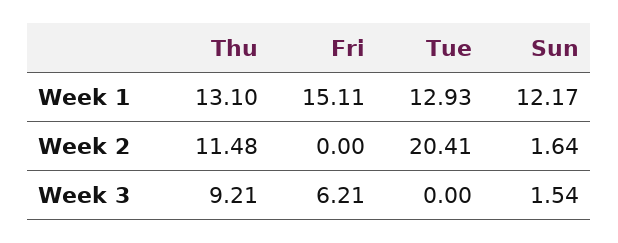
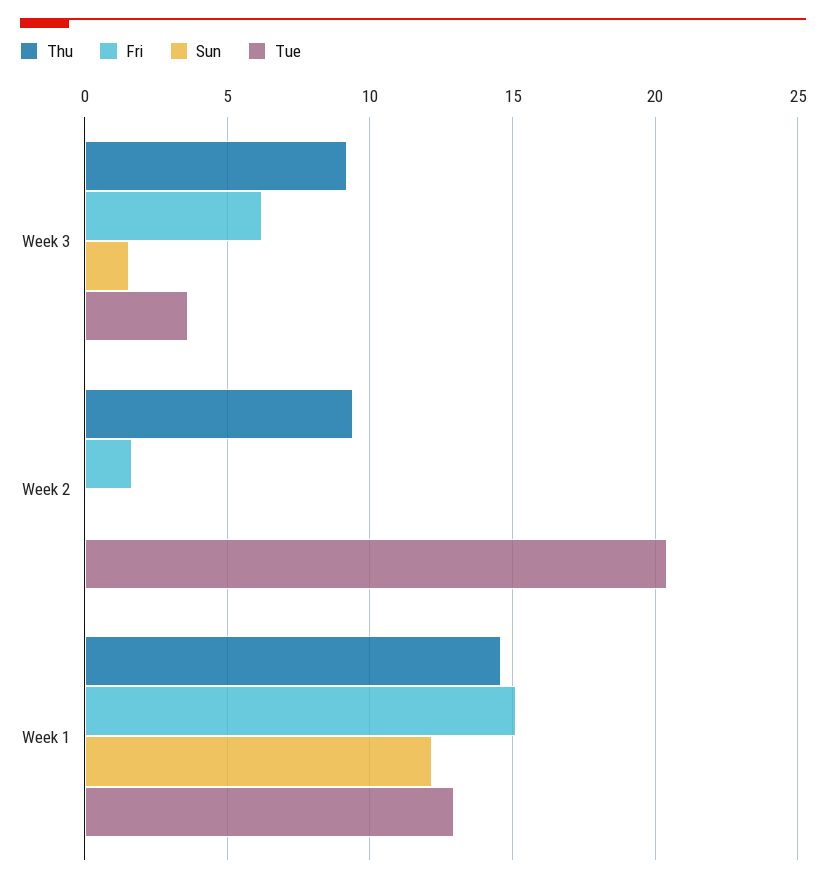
  {
    "Thu": {
-     "Week 1": 13.1,
+     "Week 1": 14.5,
-     "Week 2": 11.48,
+     "Week 2": 9.5,
      "Week 3": 9.21
    },
    "Fri": {
      "Week 1": 15.11,
-     "Week 2": 0,
+     "Week 2": 1.5,
      "Week 3": 6.21
    },
    "Tue": {
      "Week 1": 12.93,
      "Week 2": 20.41,
-     "Week 3": 0
+     "Week 3": 3.5
    },
    "Sun": {
      "Week 1": 12.17,
-     "Week 2": 1.64,
+     "Week 2": 0,
      "Week 3": 1.54
    }
  }

